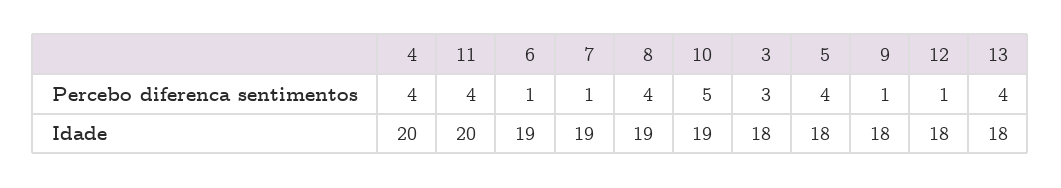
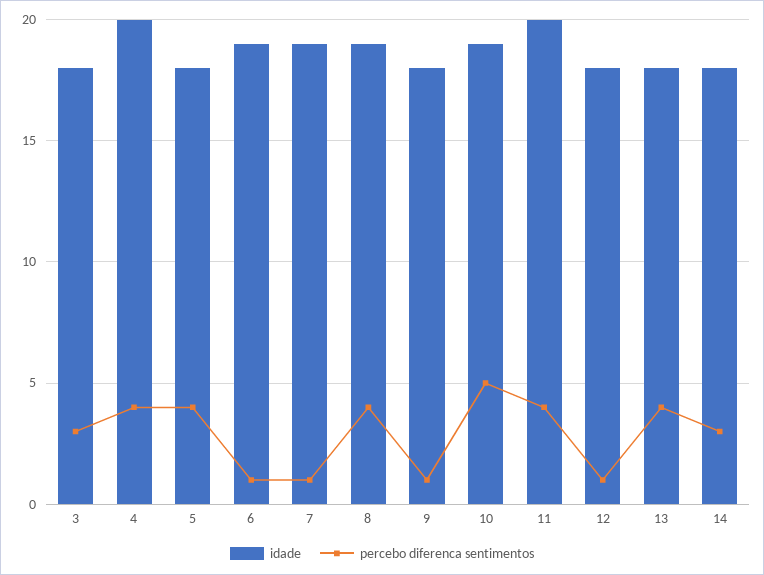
  {
    "Percebo diferenca sentimentos": {
      "4": 4,
      "11": 4,
      "6": 1,
      "7": 1,
      "8": 4,
      "10": 5,
      "3": 3,
      "5": 4,
      "9": 1,
      "12": 1,
-     "13": 4
+     "13": 4,
+     "14": 3
    },
    "Idade": {
      "4": 20,
      "11": 20,
      "6": 19,
      "7": 19,
      "8": 19,
      "10": 19,
      "3": 18,
      "5": 18,
      "9": 18,
      "12": 18,
-     "13": 18
+     "13": 18,
+     "14": 18
    }
  }

